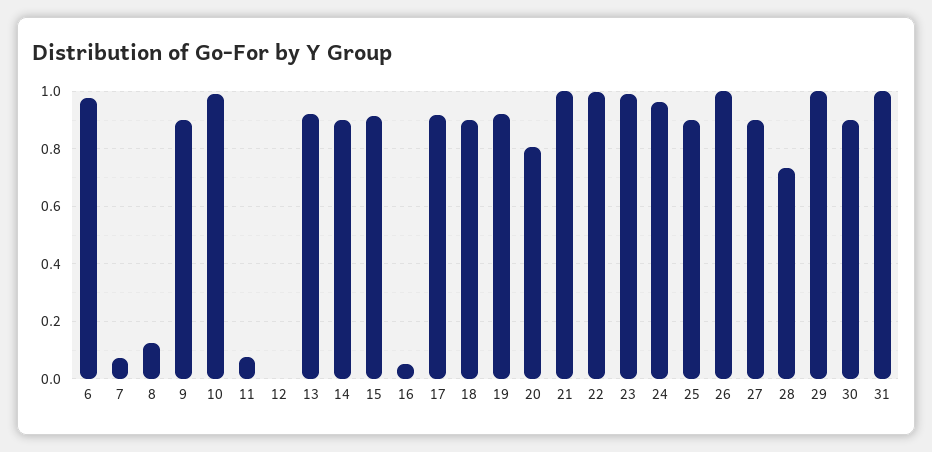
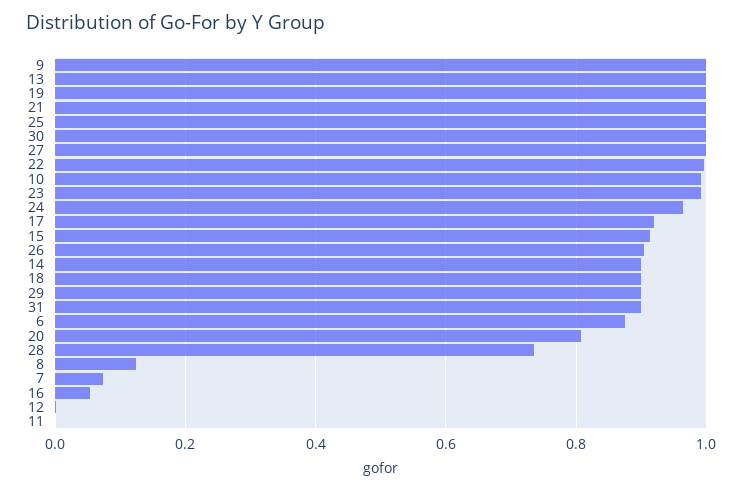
  {
-   "6": 0.975,
+   "6": 0.88,
    "7": 0.08,
    "8": 0.12,
-   "9": 0.9,
+   "9": 1,
    "10": 1,
-   "11": 0.075,
+   "11": 0,
    "12": 0,
-   "13": 0.925,
+   "13": 1,
    "14": 0.9,
    "15": 0.92,
    "16": 0.06,
    "17": 0.92,
    "18": 0.9,
-   "19": 0.925,
+   "19": 1,
    "20": 0.8,
    "21": 1,
    "22": 1,
    "23": 1,
    "24": 0.96,
-   "25": 0.9,
+   "25": 1,
-   "26": 1,
+   "26": 0.9,
-   "27": 0.9,
+   "27": 1,
    "28": 0.74,
-   "29": 1,
+   "29": 0.9,
-   "30": 0.9,
+   "30": 1,
-   "31": 1
+   "31": 0.9
  }

